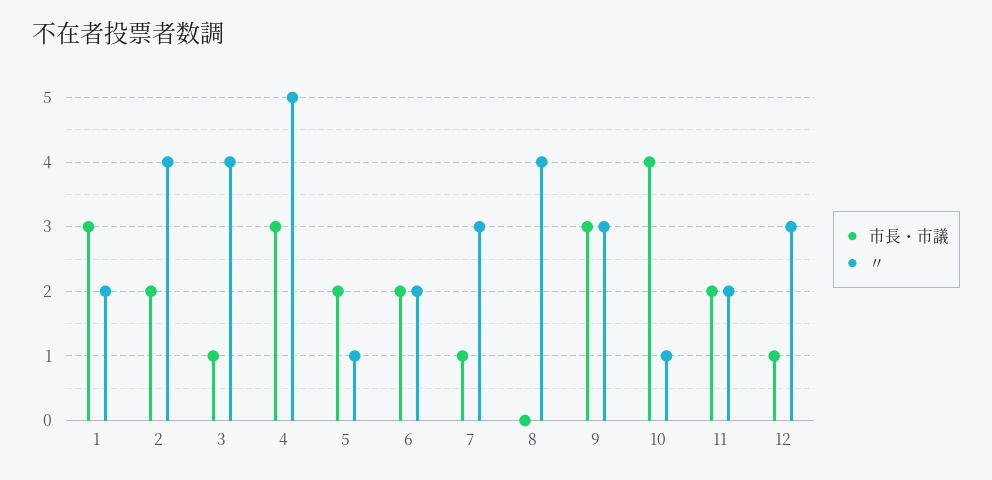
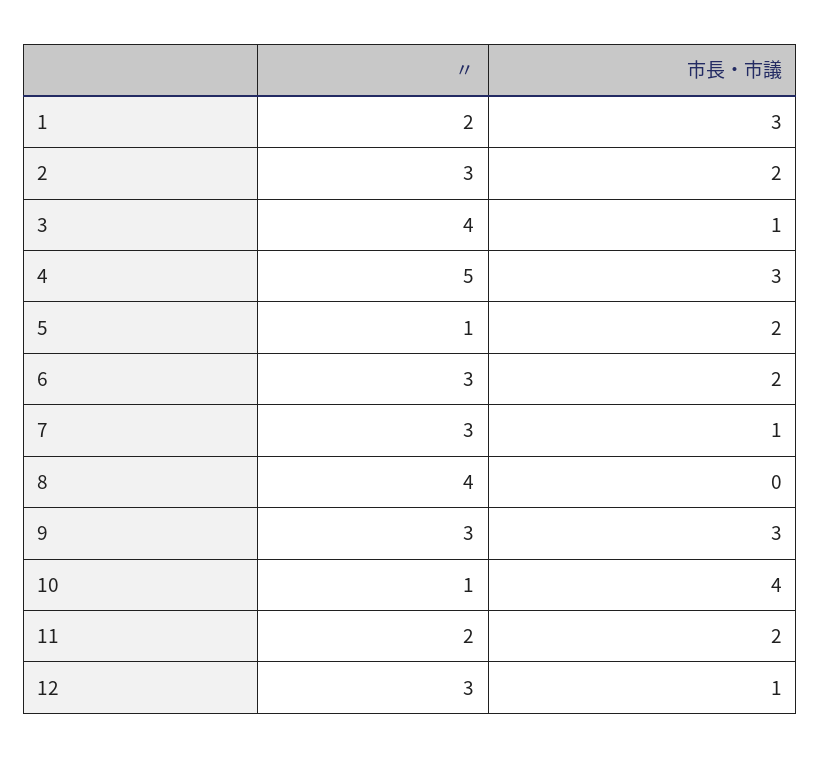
  {
    "市長・市議": {
      "1": 3,
      "2": 2,
      "3": 1,
      "4": 3,
      "5": 2,
      "6": 2,
      "7": 1,
      "8": 0,
      "9": 3,
      "10": 4,
      "11": 2,
      "12": 1
    },
    "〃": {
      "1": 2,
-     "2": 4,
+     "2": 3,
      "3": 4,
      "4": 5,
      "5": 1,
-     "6": 2,
+     "6": 3,
      "7": 3,
      "8": 4,
      "9": 3,
      "10": 1,
      "11": 2,
      "12": 3
    }
  }

